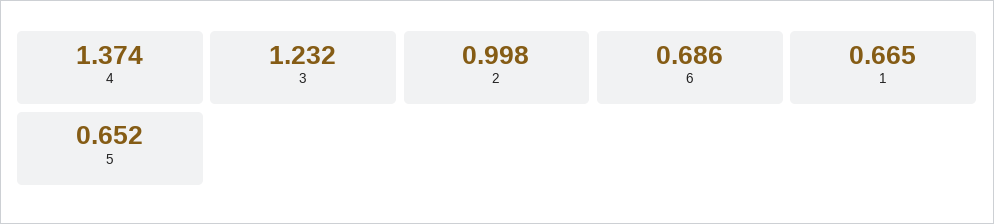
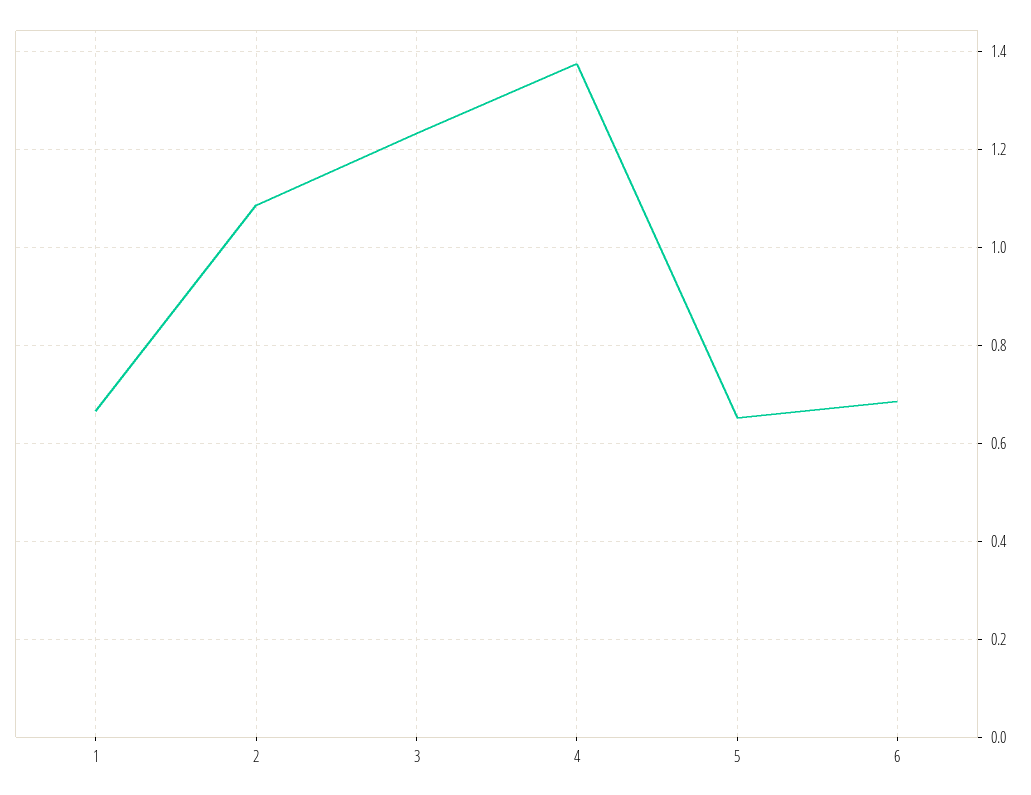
  {
    "4": 1.374,
    "3": 1.232,
-   "2": 0.998,
+   "2": 1.08,
    "6": 0.686,
    "1": 0.665,
    "5": 0.652
  }

